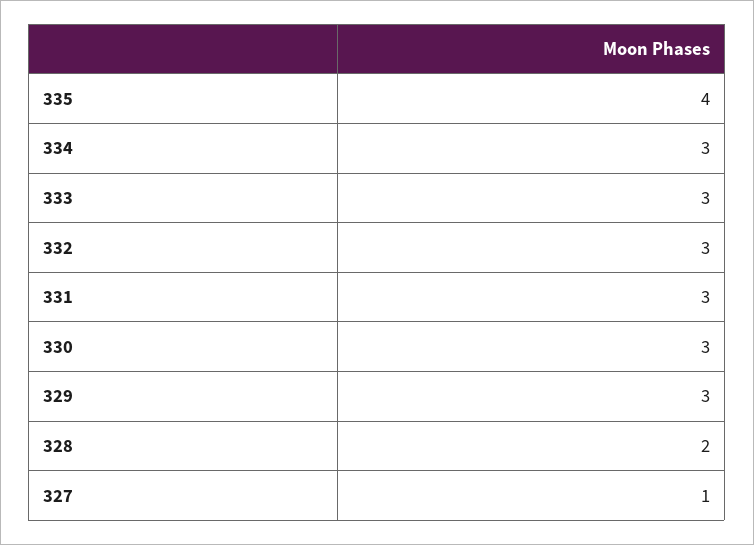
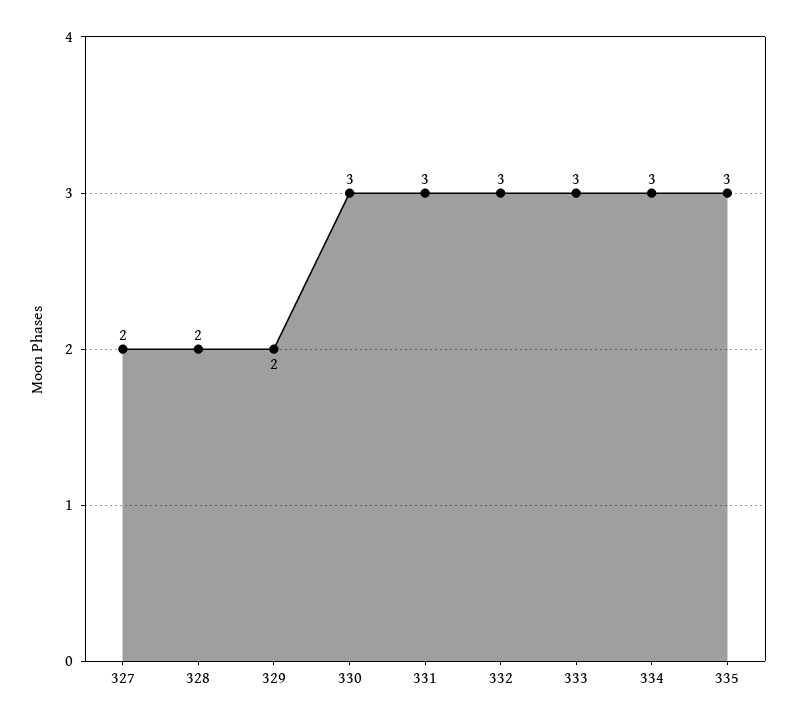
  {
-   "335": 4,
+   "335": 3,
    "334": 3,
    "333": 3,
    "332": 3,
    "331": 3,
    "330": 3,
-   "329": 3,
+   "329": 2,
    "328": 2,
-   "327": 1
+   "327": 2
  }

